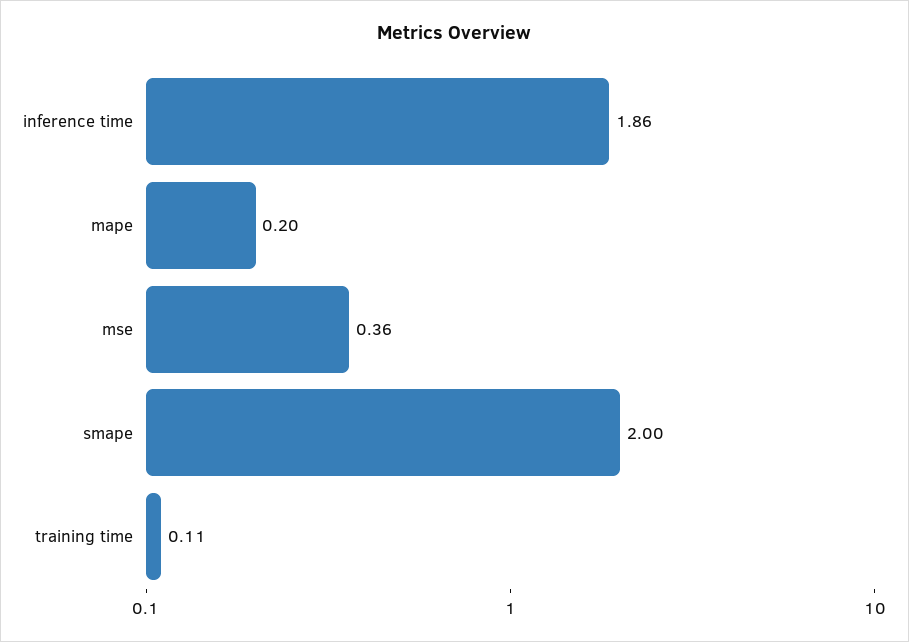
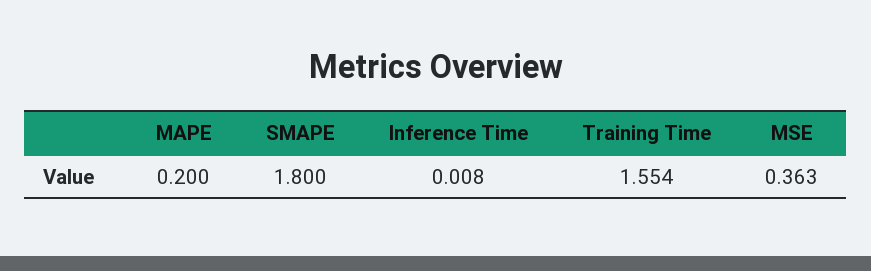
  {
-   "inference time": 1.86,
+   "inference time": 0.008,
    "mape": 0.2,
    "mse": 0.363,
-   "smape": 2,
+   "smape": 1.8,
-   "training time": 0.11
+   "training time": 1.554
  }

